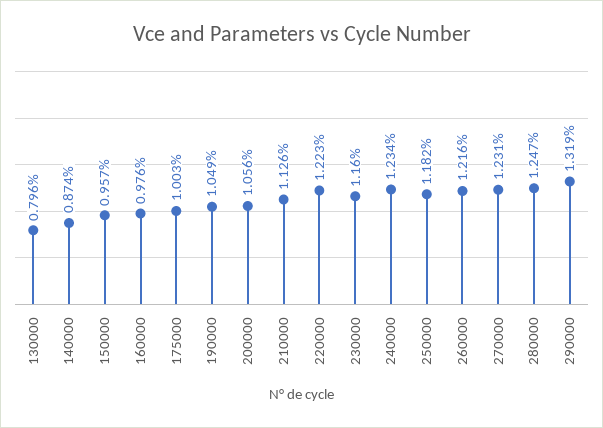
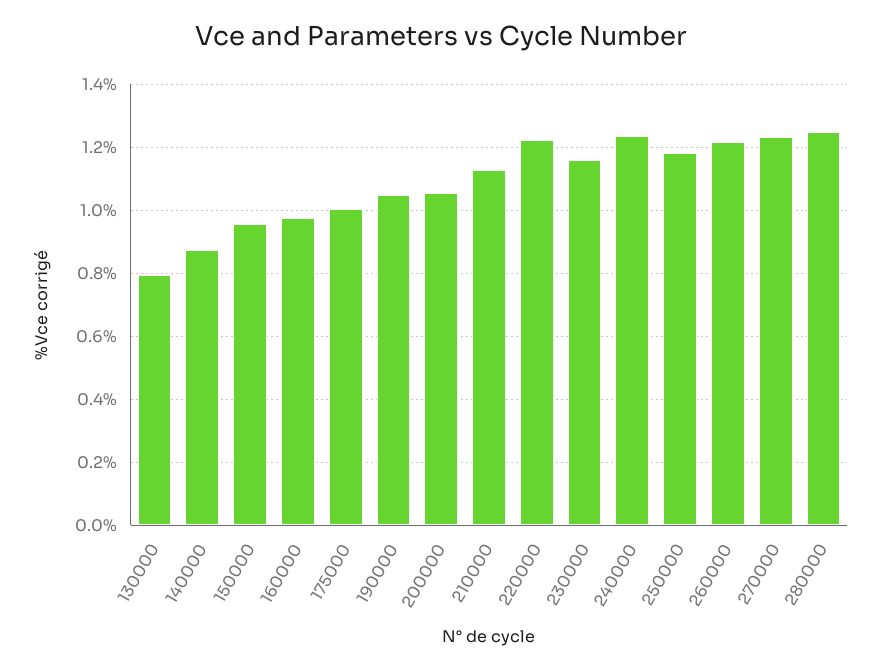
  {
    "130000": 0.796,
    "140000": 0.874,
    "150000": 0.957,
    "160000": 0.976,
    "175000": 1.003,
    "190000": 1.049,
    "200000": 1.056,
    "210000": 1.126,
    "220000": 1.223,
    "230000": 1.16,
    "240000": 1.234,
    "250000": 1.182,
    "260000": 1.216,
    "270000": 1.231,
-   "280000": 1.247,
+   "280000": 1.247
-   "290000": 1.319
  }

